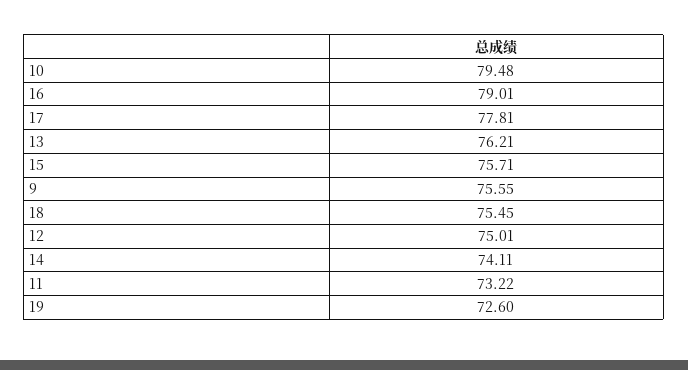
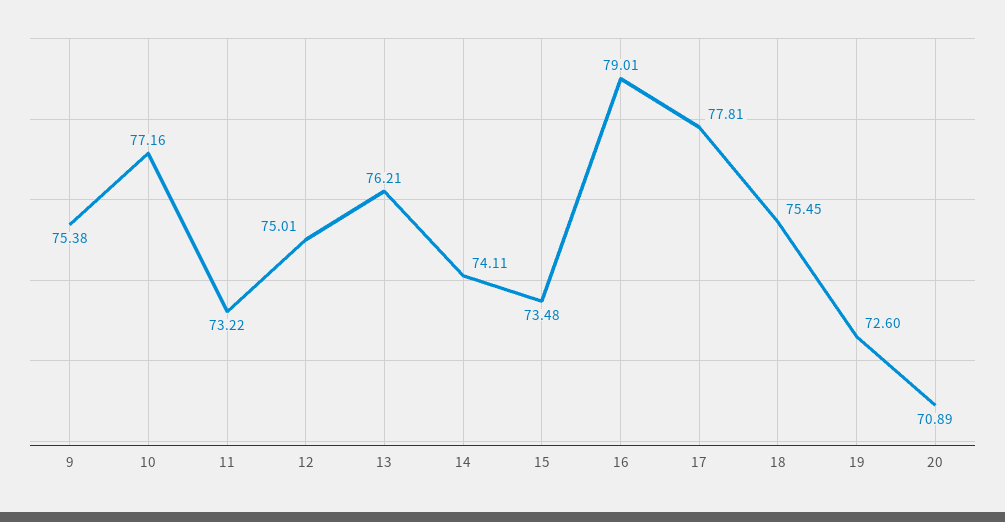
  {
-   "10": 79.48,
+   "10": 77.16,
    "16": 79.01,
    "17": 77.81,
    "13": 76.21,
-   "15": 75.71,
+   "15": 73.48,
-   "9": 75.55,
+   "9": 75.38,
    "18": 75.45,
    "12": 75.01,
    "14": 74.11,
    "11": 73.22,
-   "19": 72.6
+   "19": 72.6,
+   "20": 70.89
  }

